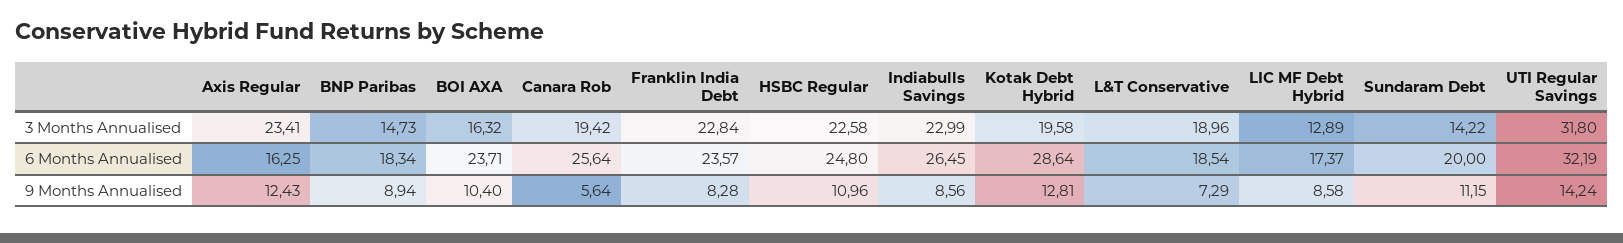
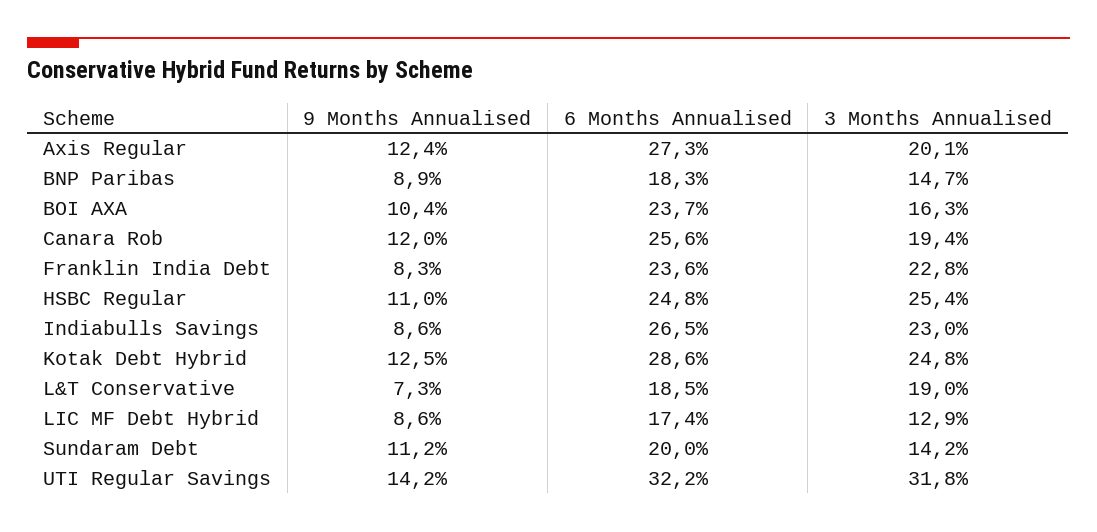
  {
    "Axis Regular": {
-     "3 Months Annualised": 23.41,
+     "3 Months Annualised": 20.1,
-     "6 Months Annualised": 16.25,
+     "6 Months Annualised": 27.3,
      "9 Months Annualised": 12.43
    },
    "BNP Paribas": {
      "3 Months Annualised": 14.73,
      "6 Months Annualised": 18.34,
      "9 Months Annualised": 8.94
    },
    "BOI AXA": {
      "3 Months Annualised": 16.32,
      "6 Months Annualised": 23.71,
      "9 Months Annualised": 10.4
    },
    "Canara Rob": {
      "3 Months Annualised": 19.42,
      "6 Months Annualised": 25.64,
-     "9 Months Annualised": 5.64
+     "9 Months Annualised": 12
    },
    "Franklin India Debt": {
      "3 Months Annualised": 22.84,
      "6 Months Annualised": 23.57,
      "9 Months Annualised": 8.28
    },
    "HSBC Regular": {
-     "3 Months Annualised": 22.58,
+     "3 Months Annualised": 25.4,
      "6 Months Annualised": 24.8,
      "9 Months Annualised": 10.96
    },
    "Indiabulls Savings": {
      "3 Months Annualised": 22.99,
      "6 Months Annualised": 26.45,
      "9 Months Annualised": 8.56
    },
    "Kotak Debt Hybrid": {
-     "3 Months Annualised": 19.58,
+     "3 Months Annualised": 24.8,
      "6 Months Annualised": 28.64,
-     "9 Months Annualised": 12.81
+     "9 Months Annualised": 12.5
    },
    "L&T Conservative": {
      "3 Months Annualised": 18.96,
      "6 Months Annualised": 18.54,
      "9 Months Annualised": 7.29
    },
    "LIC MF Debt Hybrid": {
      "3 Months Annualised": 12.89,
      "6 Months Annualised": 17.37,
      "9 Months Annualised": 8.58
    },
    "Sundaram Debt": {
      "3 Months Annualised": 14.22,
      "6 Months Annualised": 20,
      "9 Months Annualised": 11.15
    },
    "UTI Regular Savings": {
      "3 Months Annualised": 31.8,
      "6 Months Annualised": 32.19,
      "9 Months Annualised": 14.24
    }
  }

